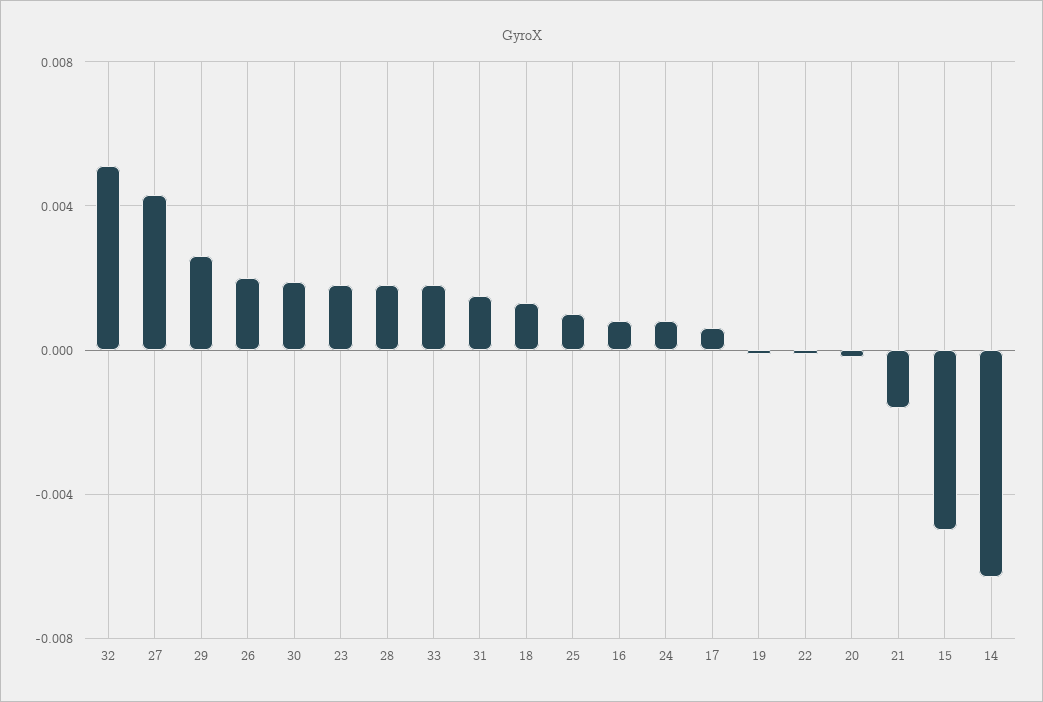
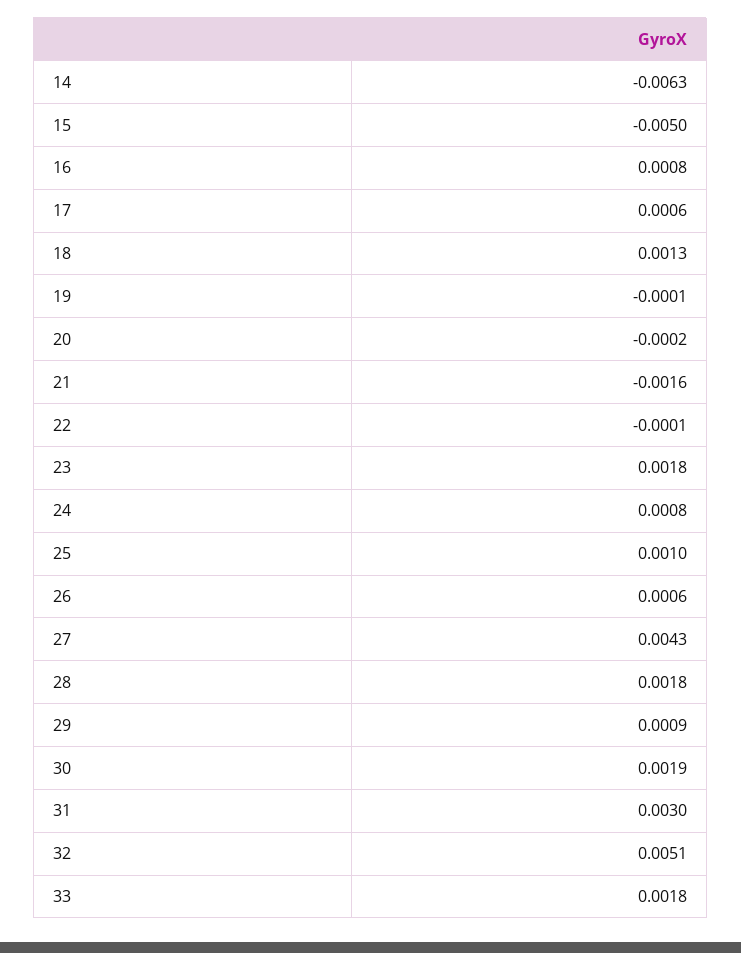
  {
    "32": 0.0051,
    "27": 0.0043,
-   "29": 0.0025,
+   "29": 0.0009,
-   "26": 0.002,
+   "26": 0.0006,
    "30": 0.0019,
    "23": 0.0018,
    "28": 0.0018,
    "33": 0.0018,
-   "31": 0.0015,
+   "31": 0.003,
    "18": 0.0013,
    "25": 0.001,
    "16": 0.0008,
    "24": 0.0008,
    "17": 0.0006,
    "19": -0.0001,
    "22": -0.0001,
    "20": -0.0002,
    "21": -0.0016,
    "15": -0.005,
    "14": -0.0063
  }

